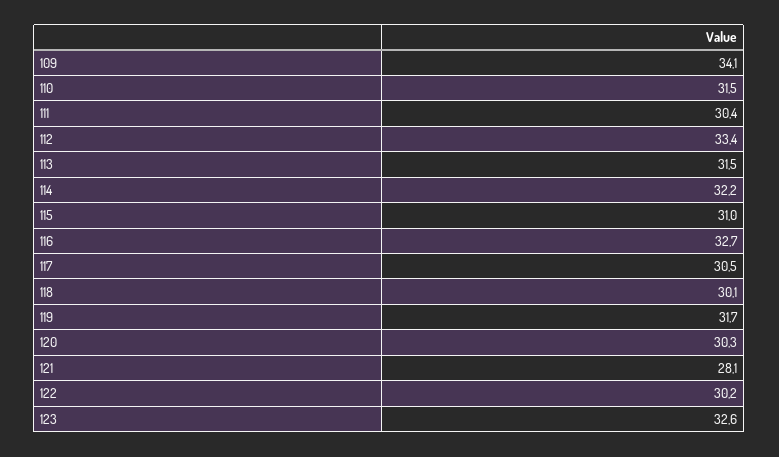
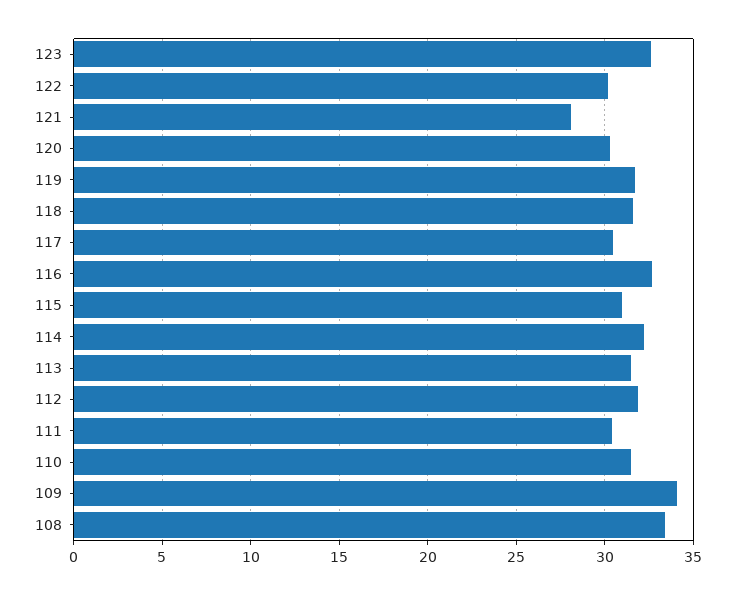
  {
    "109": 34.1,
    "110": 31.5,
    "111": 30.4,
-   "112": 33.4,
+   "112": 32,
    "113": 31.5,
    "114": 32.2,
    "115": 31,
    "116": 32.7,
    "117": 30.5,
-   "118": 30.1,
+   "118": 31.5,
    "119": 31.7,
    "120": 30.3,
    "121": 28.1,
    "122": 30.2,
-   "123": 32.6
+   "123": 32.6,
+   "108": 33.5
  }

